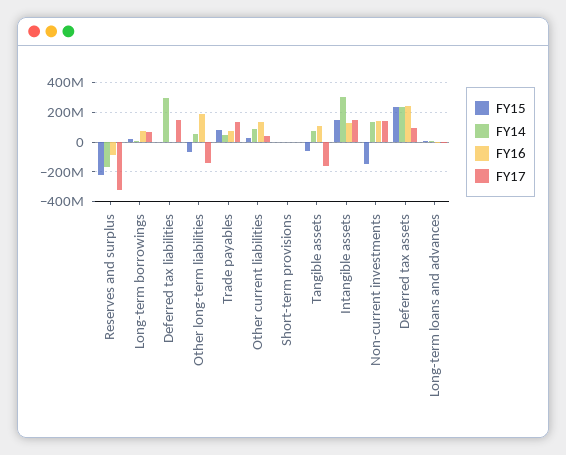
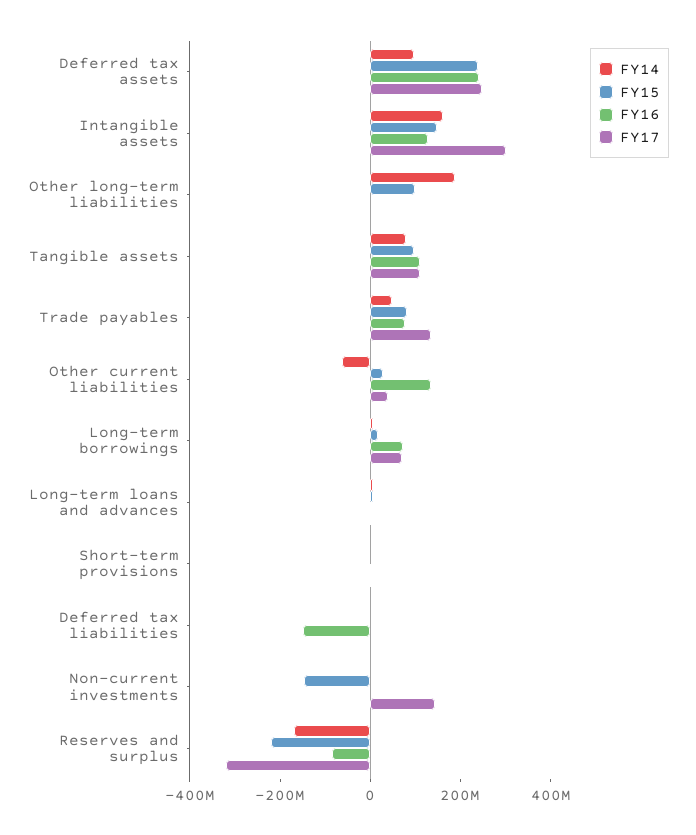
  {
    "FY15": {
      "Reserves and surplus": -200000000,
      "Long-term borrowings": 0,
      "Deferred tax liabilities": 0,
-     "Other long-term liabilities": -50000000,
+     "Other long-term liabilities": 100000000,
      "Trade payables": 100000000,
      "Other current liabilities": 50000000,
      "Short-term provisions": 0,
-     "Tangible assets": -50000000,
+     "Tangible assets": 100000000,
      "Intangible assets": 150000000,
      "Non-current investments": -150000000,
      "Deferred tax assets": 250000000,
      "Long-term loans and advances": 0
    },
    "FY14": {
      "Reserves and surplus": -150000000,
      "Long-term borrowings": 0,
-     "Deferred tax liabilities": 300000000,
+     "Deferred tax liabilities": 0,
-     "Other long-term liabilities": 50000000,
+     "Other long-term liabilities": 200000000,
      "Trade payables": 50000000,
-     "Other current liabilities": 100000000,
+     "Other current liabilities": -50000000,
      "Short-term provisions": 0,
      "Tangible assets": 100000000,
-     "Intangible assets": 300000000,
+     "Intangible assets": 150000000,
-     "Non-current investments": 150000000,
+     "Non-current investments": 0,
-     "Deferred tax assets": 250000000,
+     "Deferred tax assets": 100000000,
      "Long-term loans and advances": 0
    },
    "FY16": {
      "Reserves and surplus": -100000000,
      "Long-term borrowings": 50000000,
-     "Deferred tax liabilities": 0,
+     "Deferred tax liabilities": -150000000,
-     "Other long-term liabilities": 200000000,
+     "Other long-term liabilities": 0,
      "Trade payables": 100000000,
      "Other current liabilities": 150000000,
      "Short-term provisions": 0,
      "Tangible assets": 100000000,
      "Intangible assets": 150000000,
-     "Non-current investments": 150000000,
+     "Non-current investments": 0,
      "Deferred tax assets": 250000000,
      "Long-term loans and advances": 0
    },
    "FY17": {
      "Reserves and surplus": -300000000,
      "Long-term borrowings": 50000000,
-     "Deferred tax liabilities": 150000000,
+     "Deferred tax liabilities": 0,
-     "Other long-term liabilities": -150000000,
+     "Other long-term liabilities": 0,
      "Trade payables": 150000000,
      "Other current liabilities": 50000000,
      "Short-term provisions": 0,
-     "Tangible assets": -150000000,
+     "Tangible assets": 100000000,
-     "Intangible assets": 150000000,
+     "Intangible assets": 300000000,
      "Non-current investments": 150000000,
-     "Deferred tax assets": 100000000,
+     "Deferred tax assets": 250000000,
      "Long-term loans and advances": 0
    }
  }

